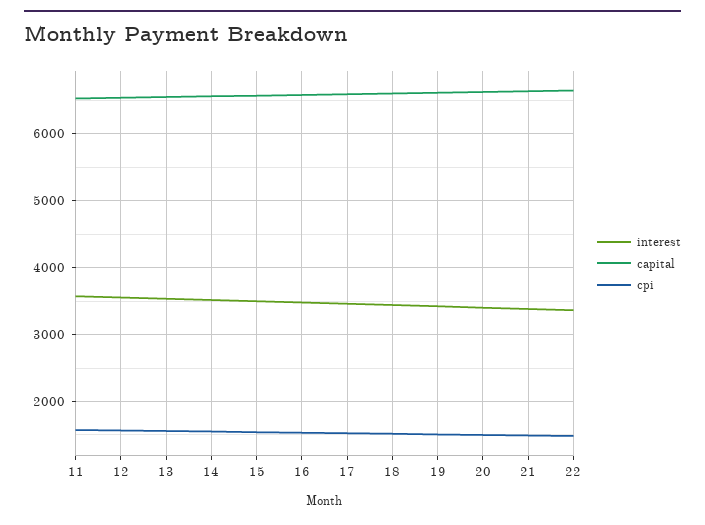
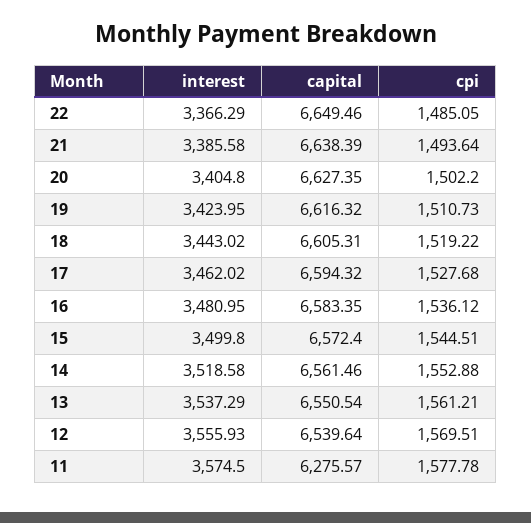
  {
    "interest": {
      "11": 3574.5,
      "12": 3555.93,
      "13": 3537.29,
      "14": 3518.58,
      "15": 3499.8,
      "16": 3480.95,
      "17": 3462.02,
      "18": 3443.02,
      "19": 3423.95,
      "20": 3404.8,
      "21": 3385.58,
      "22": 3366.29
    },
    "capital": {
-     "11": 6500,
+     "11": 6275.57,
      "12": 6539.64,
      "13": 6550.54,
      "14": 6561.46,
      "15": 6572.4,
      "16": 6583.35,
      "17": 6594.32,
      "18": 6605.31,
      "19": 6616.32,
      "20": 6627.35,
      "21": 6638.39,
      "22": 6649.46
    },
    "cpi": {
      "11": 1577.78,
      "12": 1569.51,
      "13": 1561.21,
      "14": 1552.88,
      "15": 1544.51,
      "16": 1536.12,
      "17": 1527.68,
      "18": 1519.22,
      "19": 1510.73,
      "20": 1502.2,
      "21": 1493.64,
      "22": 1485.05
    }
  }

